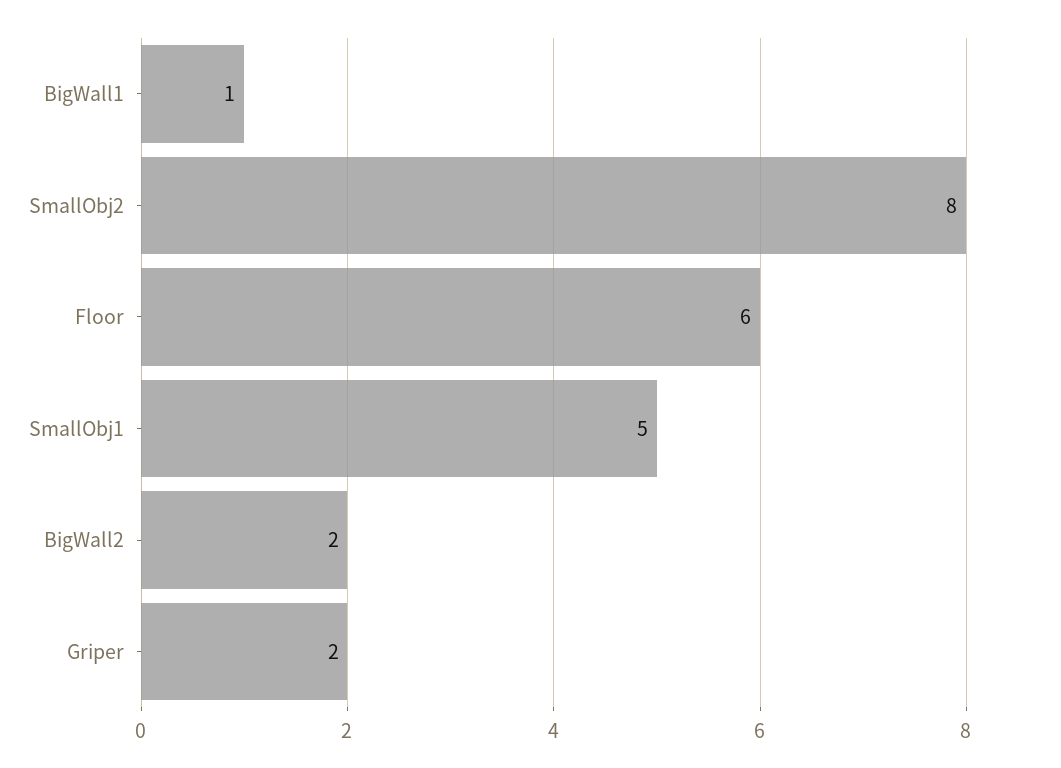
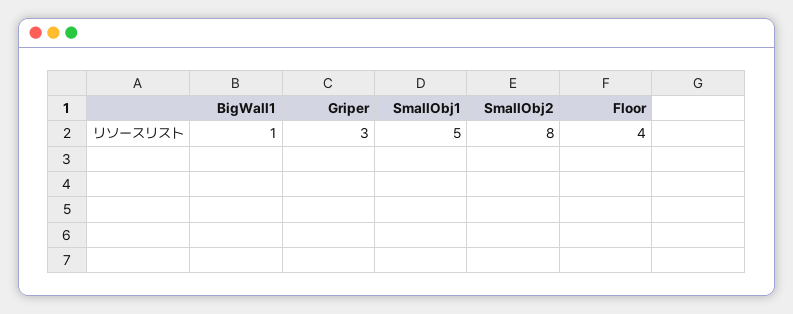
  {
    "BigWall1": 1,
    "SmallObj2": 8,
-   "Floor": 6,
+   "Floor": 4,
    "SmallObj1": 5,
-   "BigWall2": 2,
-   "Griper": 2
+   "Griper": 3
  }

